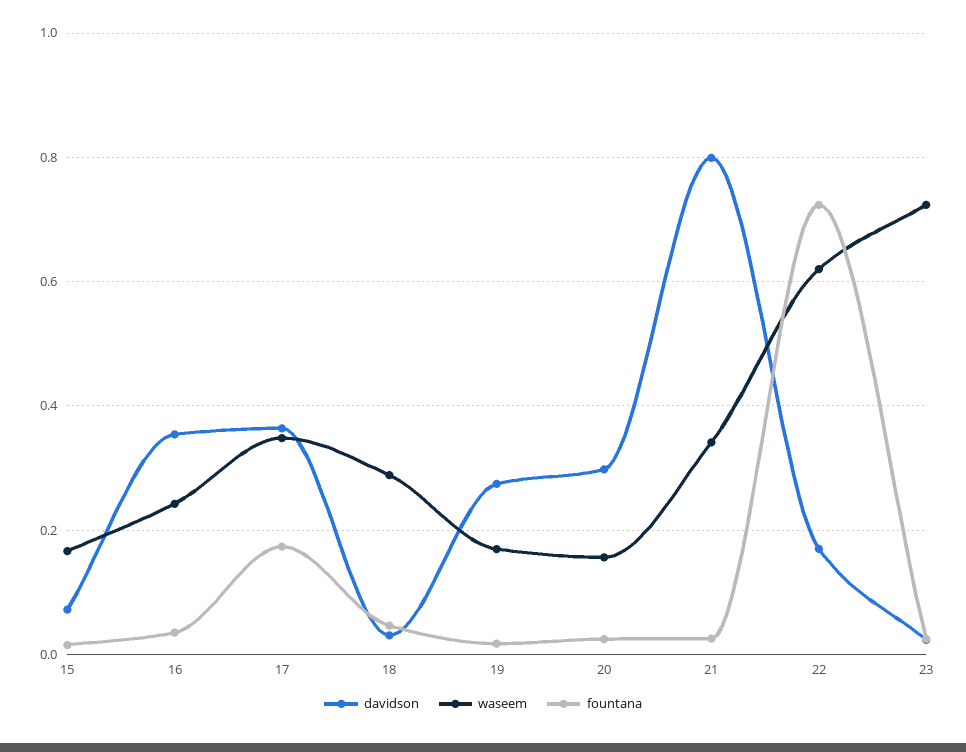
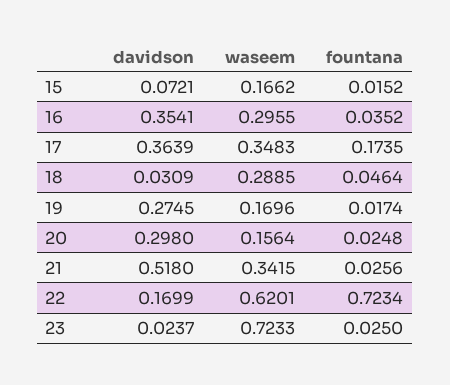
  {
    "davidson": {
      "15": 0.0721,
      "16": 0.3541,
      "17": 0.3639,
      "18": 0.0309,
      "19": 0.2745,
      "20": 0.298,
-     "21": 0.8,
+     "21": 0.518,
      "22": 0.1699,
      "23": 0.0237
    },
    "waseem": {
      "15": 0.1662,
-     "16": 0.24,
+     "16": 0.2955,
      "17": 0.3483,
      "18": 0.2885,
      "19": 0.1696,
      "20": 0.1564,
      "21": 0.3415,
      "22": 0.6201,
      "23": 0.7233
    },
    "fountana": {
      "15": 0.0152,
      "16": 0.0352,
      "17": 0.1735,
      "18": 0.0464,
      "19": 0.0174,
      "20": 0.0248,
      "21": 0.0256,
      "22": 0.7234,
      "23": 0.025
    }
  }

